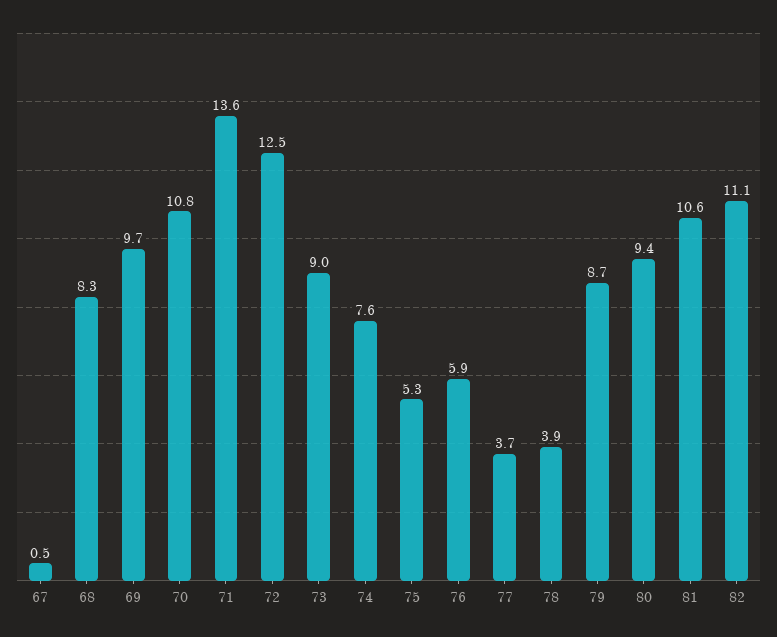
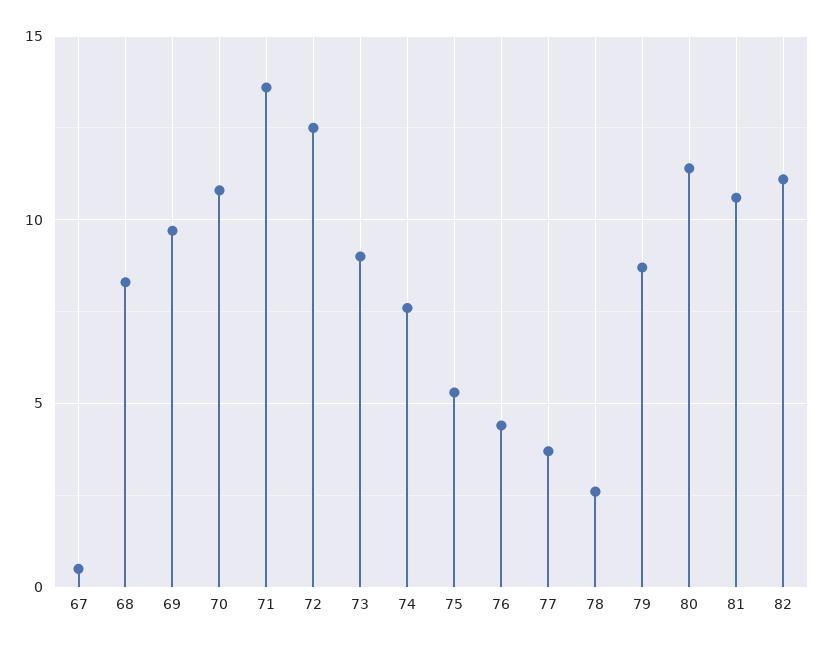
  {
    "67": 0.5,
    "68": 8.3,
    "69": 9.7,
    "70": 10.8,
    "71": 13.6,
    "72": 12.5,
    "73": 9,
    "74": 7.6,
    "75": 5.3,
-   "76": 5.9,
+   "76": 4.5,
    "77": 3.7,
-   "78": 3.9,
+   "78": 2.5,
    "79": 8.7,
-   "80": 9.4,
+   "80": 11.5,
    "81": 10.6,
    "82": 11.1
  }

